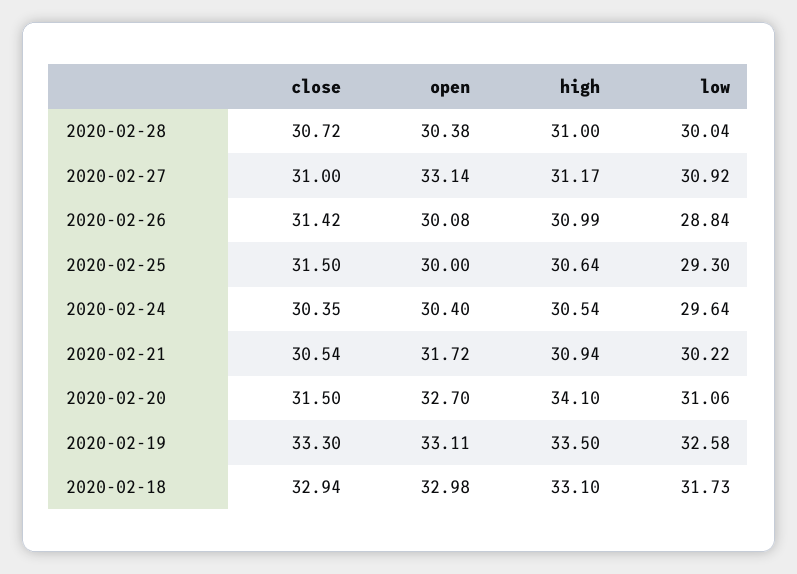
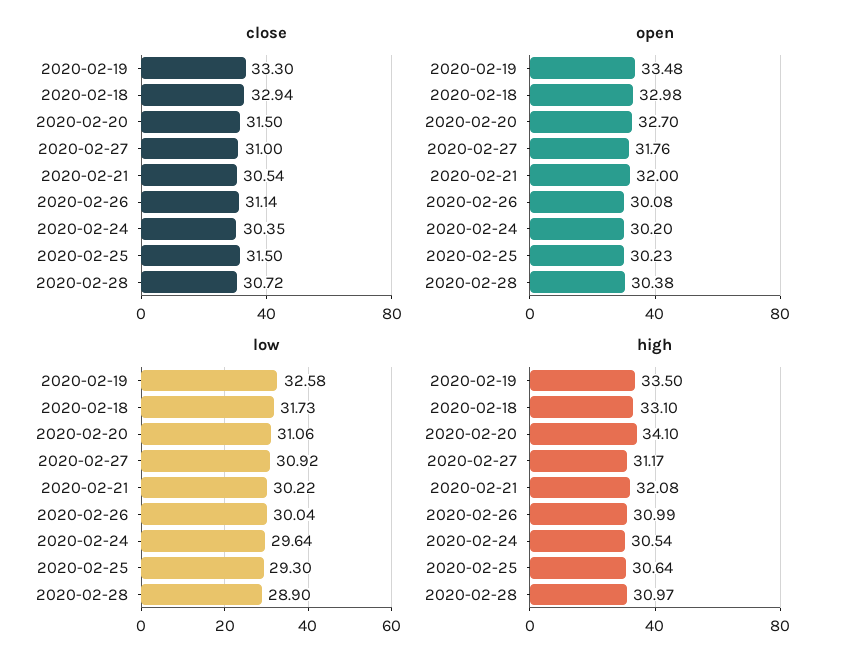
  {
    "close": {
      "2020-02-28": 30.72,
      "2020-02-27": 31,
-     "2020-02-26": 31.42,
+     "2020-02-26": 31.14,
      "2020-02-25": 31.5,
      "2020-02-24": 30.35,
      "2020-02-21": 30.54,
      "2020-02-20": 31.5,
      "2020-02-19": 33.3,
      "2020-02-18": 32.94
    },
    "open": {
      "2020-02-28": 30.38,
-     "2020-02-27": 33.14,
+     "2020-02-27": 31.76,
      "2020-02-26": 30.08,
-     "2020-02-25": 30,
+     "2020-02-25": 30.23,
-     "2020-02-24": 30.4,
+     "2020-02-24": 30.2,
-     "2020-02-21": 31.72,
+     "2020-02-21": 32,
      "2020-02-20": 32.7,
-     "2020-02-19": 33.11,
+     "2020-02-19": 33.48,
      "2020-02-18": 32.98
    },
    "high": {
-     "2020-02-28": 31,
+     "2020-02-28": 30.97,
      "2020-02-27": 31.17,
      "2020-02-26": 30.99,
      "2020-02-25": 30.64,
      "2020-02-24": 30.54,
-     "2020-02-21": 30.94,
+     "2020-02-21": 32.08,
      "2020-02-20": 34.1,
      "2020-02-19": 33.5,
      "2020-02-18": 33.1
    },
    "low": {
-     "2020-02-28": 30.04,
+     "2020-02-28": 28.9,
      "2020-02-27": 30.92,
-     "2020-02-26": 28.84,
+     "2020-02-26": 30.04,
      "2020-02-25": 29.3,
      "2020-02-24": 29.64,
      "2020-02-21": 30.22,
      "2020-02-20": 31.06,
      "2020-02-19": 32.58,
      "2020-02-18": 31.73
    }
  }

